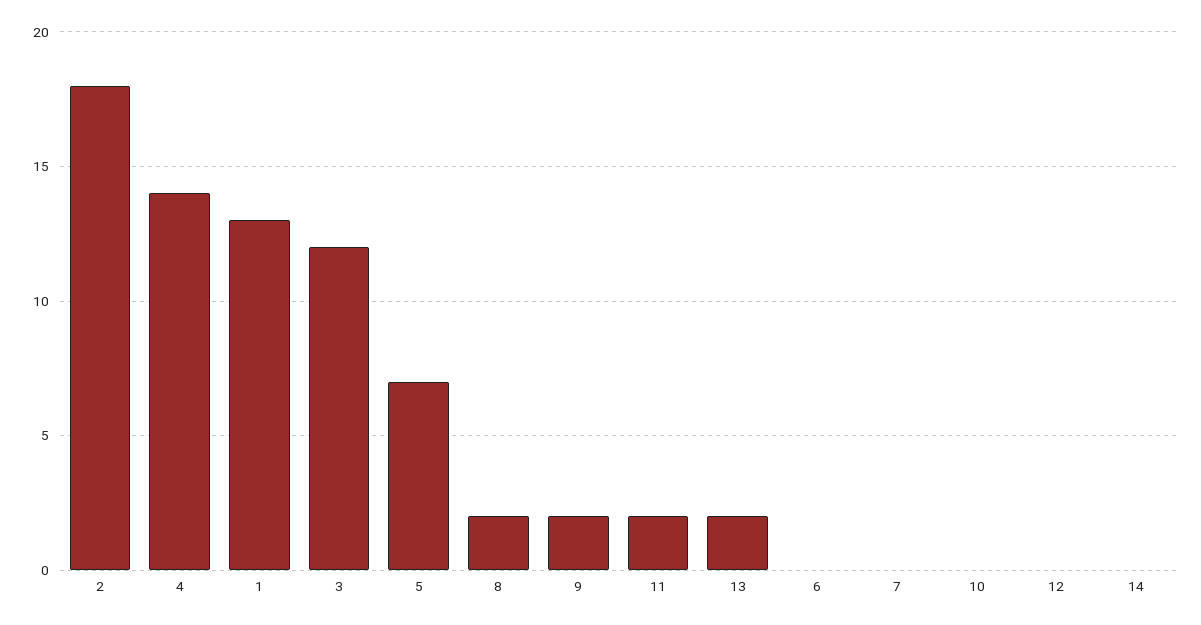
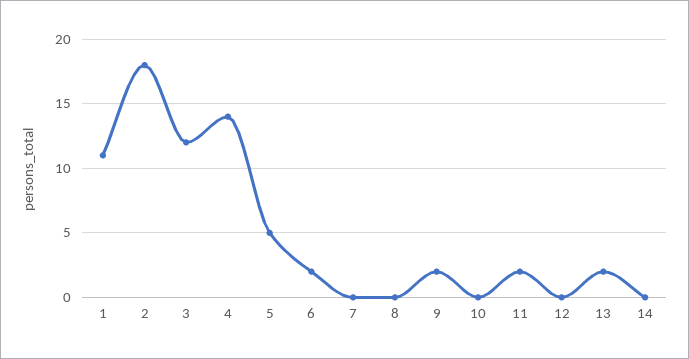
  {
    "2": 18,
    "4": 14,
-   "1": 13,
+   "1": 11,
    "3": 12,
-   "5": 7,
+   "5": 5,
-   "8": 2,
+   "8": 0,
    "9": 2,
    "11": 2,
    "13": 2,
-   "6": 0,
+   "6": 2,
    "7": 0,
    "10": 0,
    "12": 0,
    "14": 0
  }

